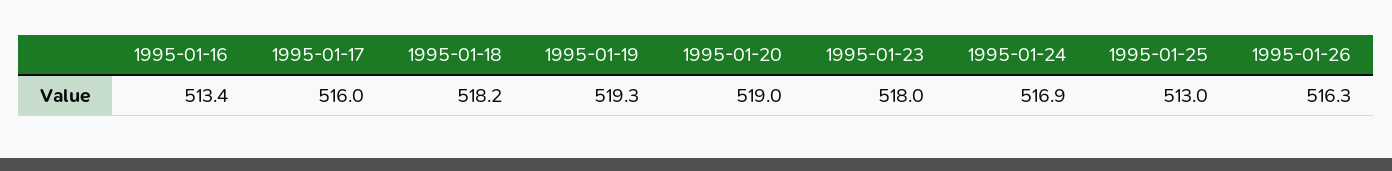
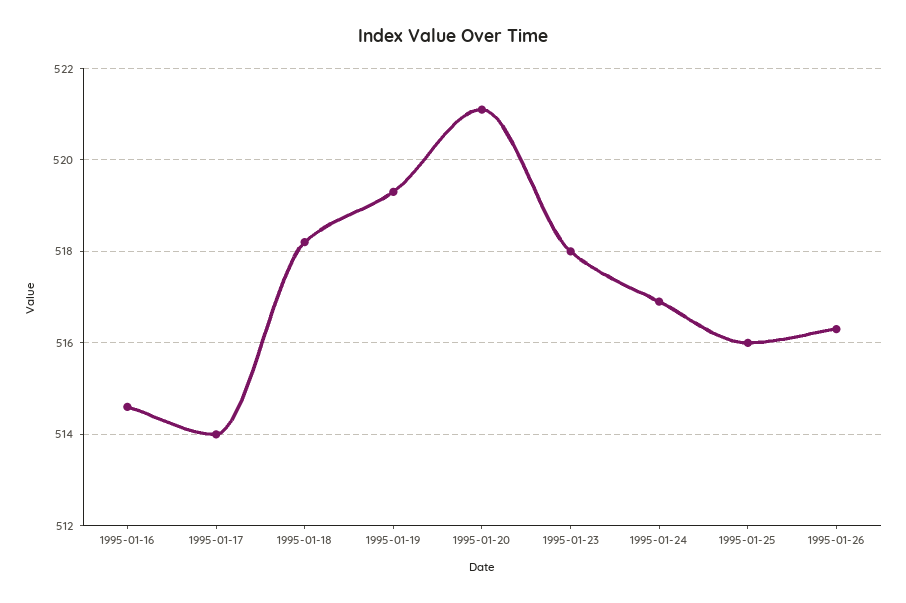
  {
-   "1995-01-16": 513.4,
+   "1995-01-16": 514.5,
-   "1995-01-17": 516,
+   "1995-01-17": 514,
    "1995-01-18": 518.2,
    "1995-01-19": 519.3,
-   "1995-01-20": 519,
+   "1995-01-20": 521,
    "1995-01-23": 518,
    "1995-01-24": 516.9,
-   "1995-01-25": 513,
+   "1995-01-25": 516,
    "1995-01-26": 516.3
  }

